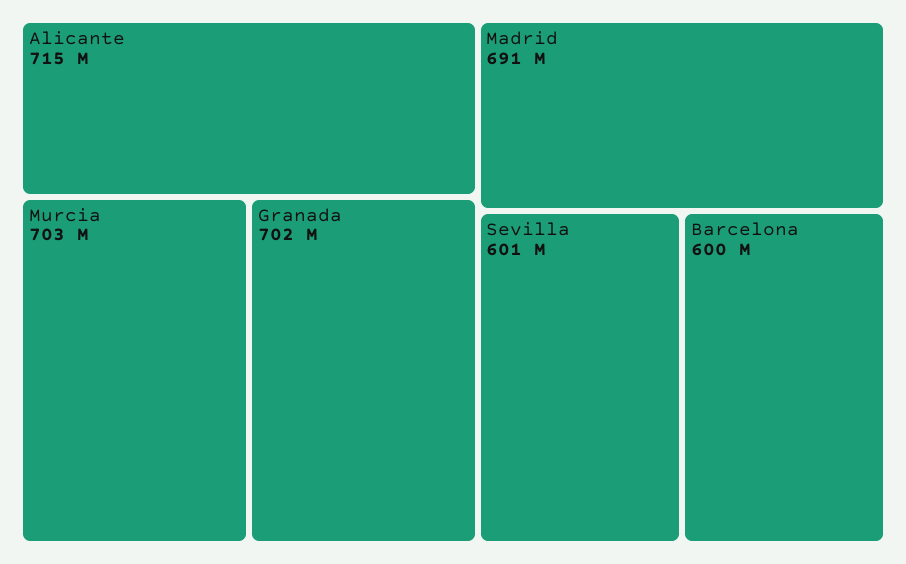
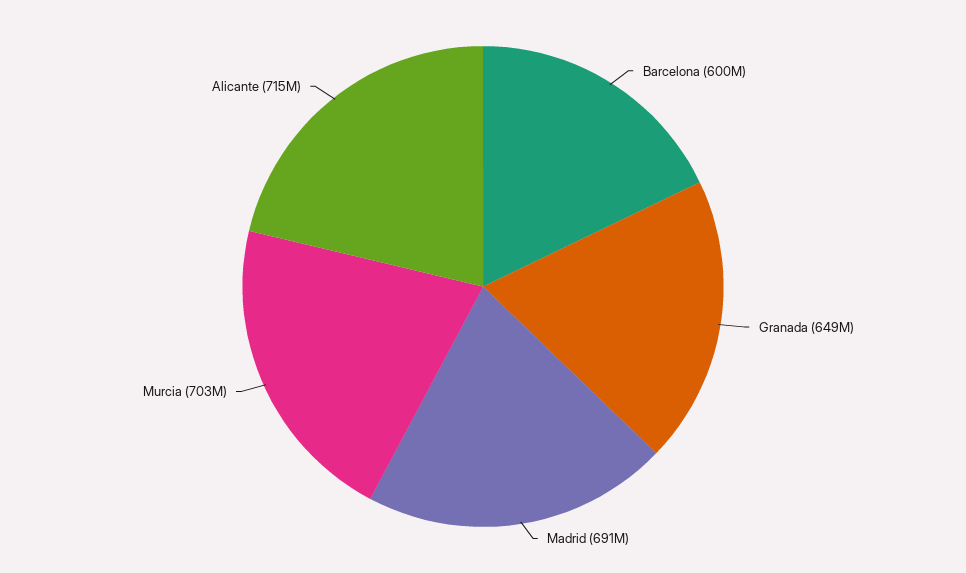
  {
    "Alicante": 715000000,
    "Murcia": 703000000,
-   "Granada": 702000000,
+   "Granada": 649000000,
    "Madrid": 691000000,
-   "Sevilla": 601000000,
    "Barcelona": 600000000
  }

